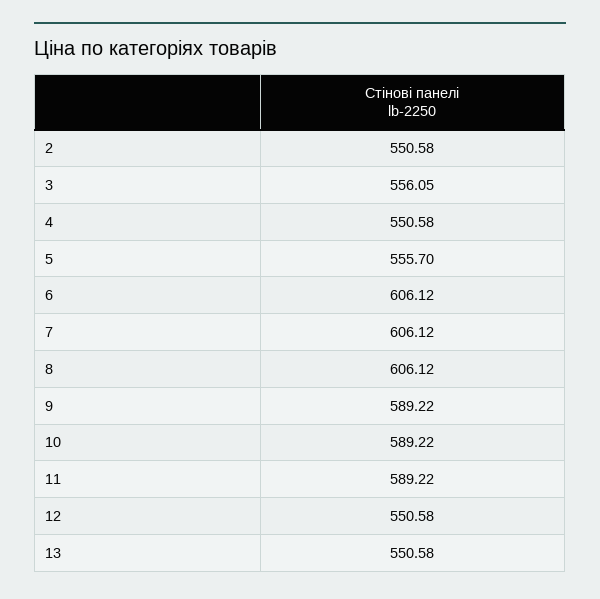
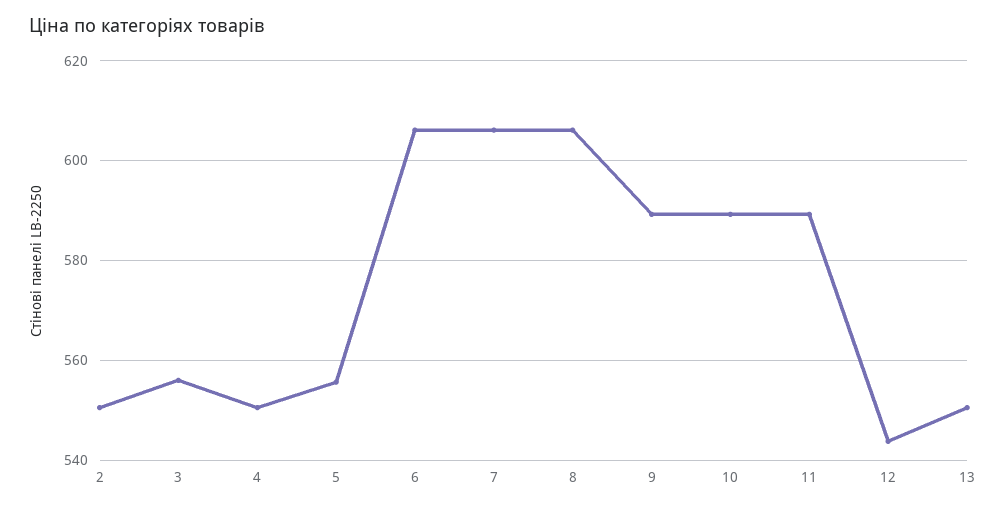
  {
    "2": 550.58,
    "3": 556.05,
    "4": 550.58,
    "5": 555.7,
    "6": 606.12,
    "7": 606.12,
    "8": 606.12,
    "9": 589.22,
    "10": 589.22,
    "11": 589.22,
-   "12": 550.58,
+   "12": 544,
    "13": 550.58
  }

